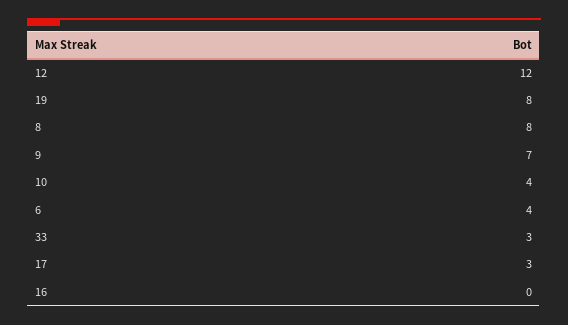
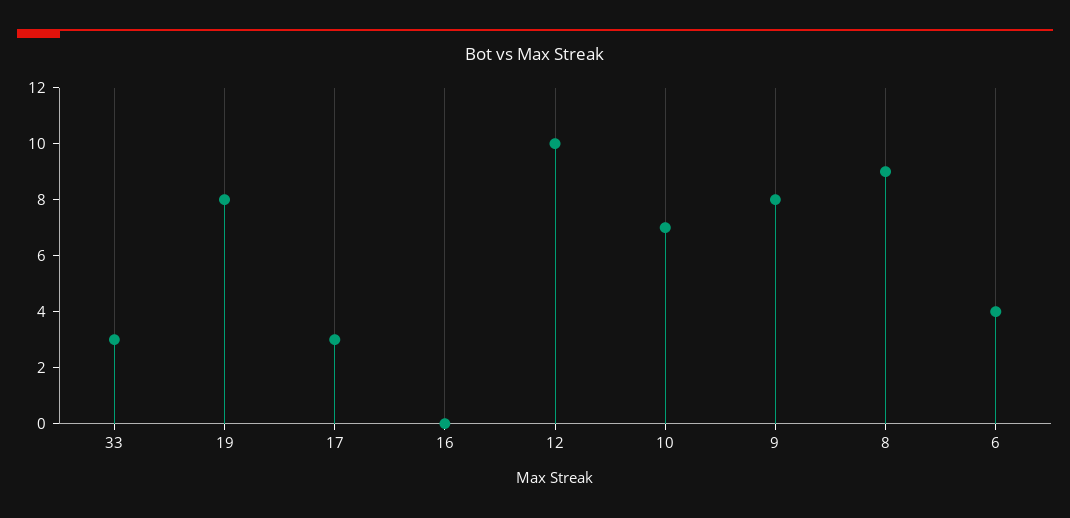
  {
-   "12": 12,
+   "12": 10,
    "19": 8,
-   "8": 8,
+   "8": 9,
-   "9": 7,
+   "9": 8,
-   "10": 4,
+   "10": 7,
    "6": 4,
    "33": 3,
    "17": 3,
    "16": 0
  }

